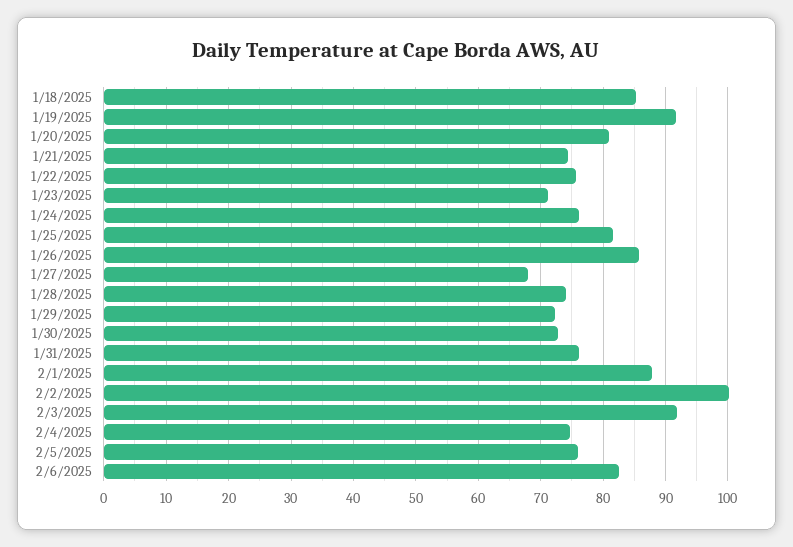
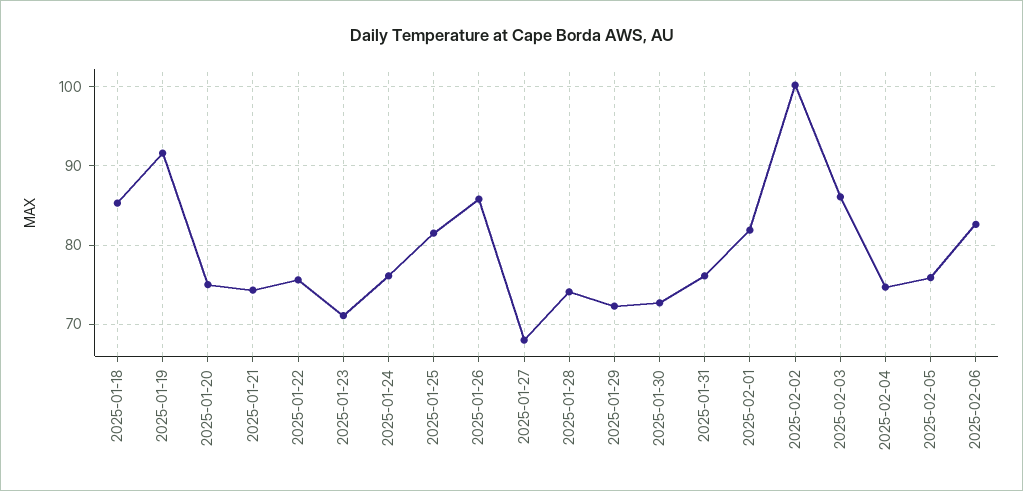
  {
    "1/18/2025": 85,
    "1/19/2025": 92,
-   "1/20/2025": 81,
+   "1/20/2025": 75,
    "1/21/2025": 74,
    "1/22/2025": 76,
    "1/23/2025": 71,
    "1/24/2025": 76,
    "1/25/2025": 82,
    "1/26/2025": 86,
    "1/27/2025": 68,
    "1/28/2025": 74,
    "1/29/2025": 72,
    "1/30/2025": 73,
    "1/31/2025": 76,
-   "2/1/2025": 88,
+   "2/1/2025": 82,
    "2/2/2025": 100,
-   "2/3/2025": 92,
+   "2/3/2025": 86,
    "2/4/2025": 75,
    "2/5/2025": 76,
    "2/6/2025": 83
  }

